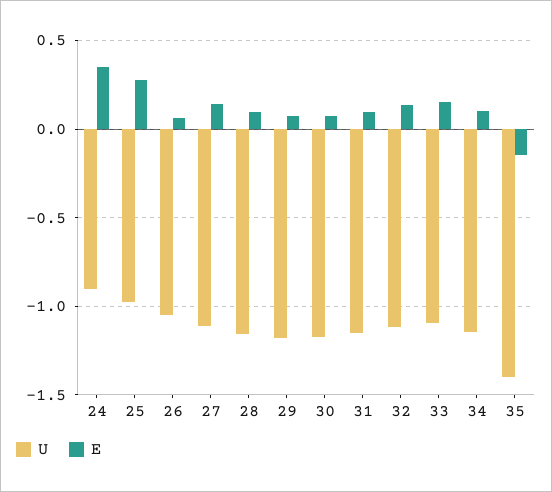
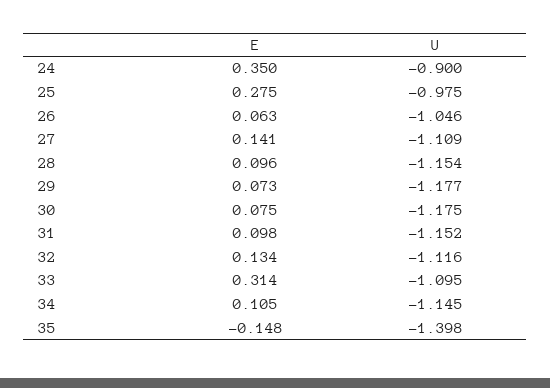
  {
    "U": {
      "24": -0.9,
      "25": -0.975,
      "26": -1.046,
      "27": -1.109,
      "28": -1.154,
      "29": -1.177,
      "30": -1.175,
      "31": -1.152,
      "32": -1.116,
      "33": -1.095,
      "34": -1.145,
      "35": -1.398
    },
    "E": {
      "24": 0.35,
      "25": 0.275,
      "26": 0.063,
      "27": 0.141,
      "28": 0.096,
      "29": 0.073,
      "30": 0.075,
      "31": 0.098,
      "32": 0.134,
-     "33": 0.15,
+     "33": 0.314,
      "34": 0.105,
      "35": -0.148
    }
  }

